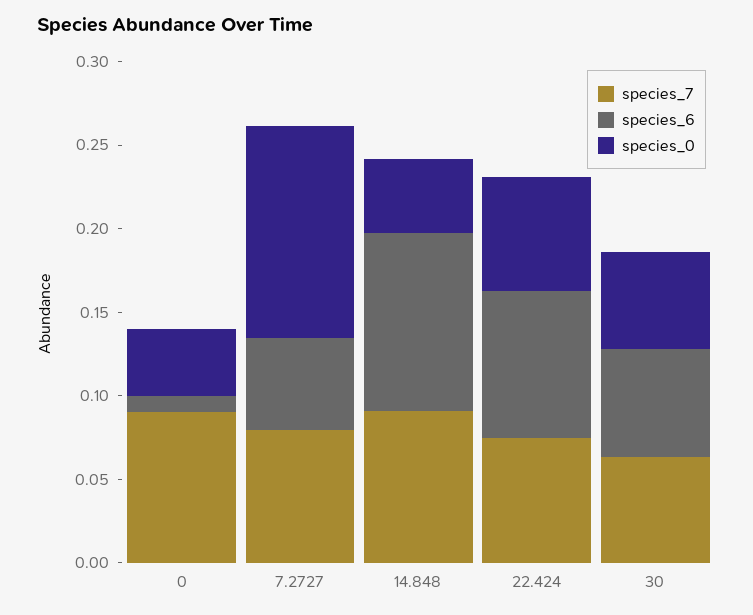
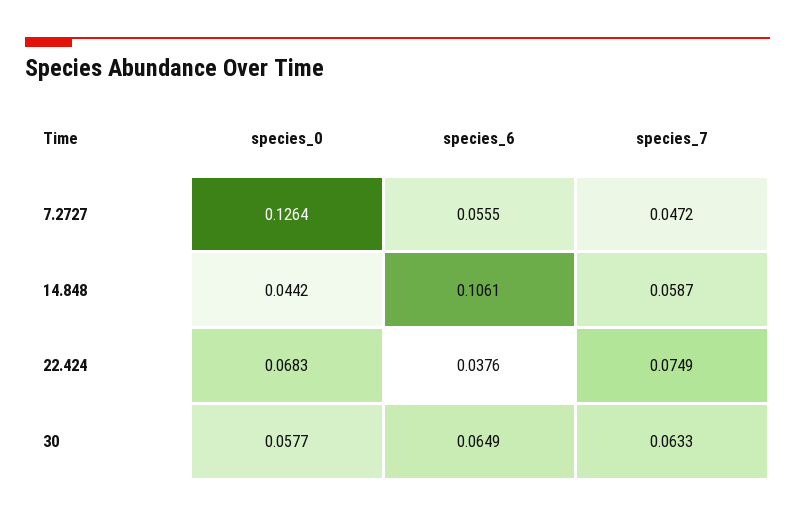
  {
    "species_7": {
-     "0": 0.09,
-     "7.2727": 0.08,
+     "7.2727": 0.0472,
-     "14.848": 0.09,
+     "14.848": 0.0587,
      "22.424": 0.0749,
      "30": 0.0633
    },
    "species_6": {
-     "0": 0.01,
      "7.2727": 0.0555,
      "14.848": 0.1061,
-     "22.424": 0.09,
+     "22.424": 0.0376,
      "30": 0.0649
    },
    "species_0": {
-     "0": 0.04,
      "7.2727": 0.1264,
      "14.848": 0.0442,
      "22.424": 0.0683,
      "30": 0.0577
    }
  }

